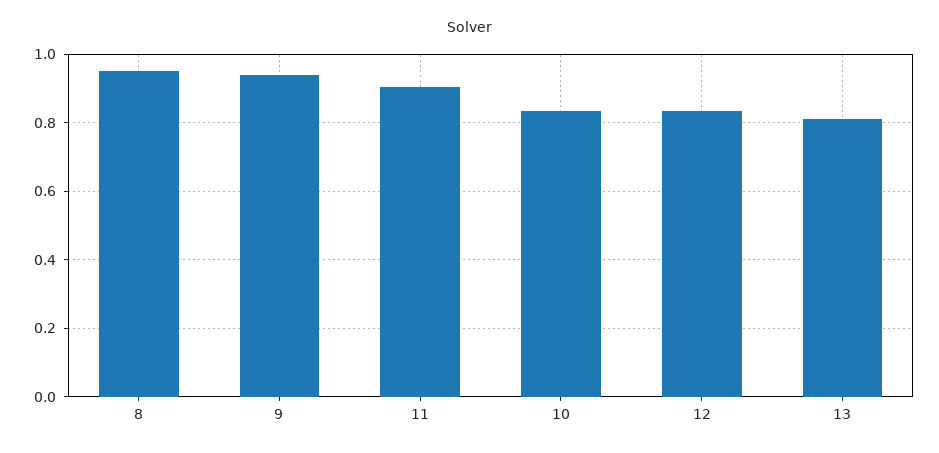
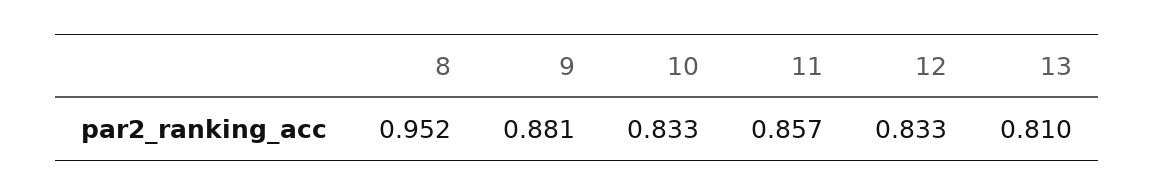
  {
    "8": 0.952,
-   "9": 0.94,
+   "9": 0.881,
-   "11": 0.9,
+   "11": 0.857,
    "10": 0.833,
    "12": 0.833,
    "13": 0.81
  }

